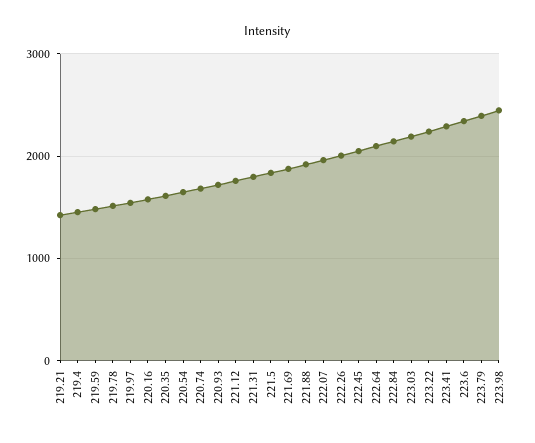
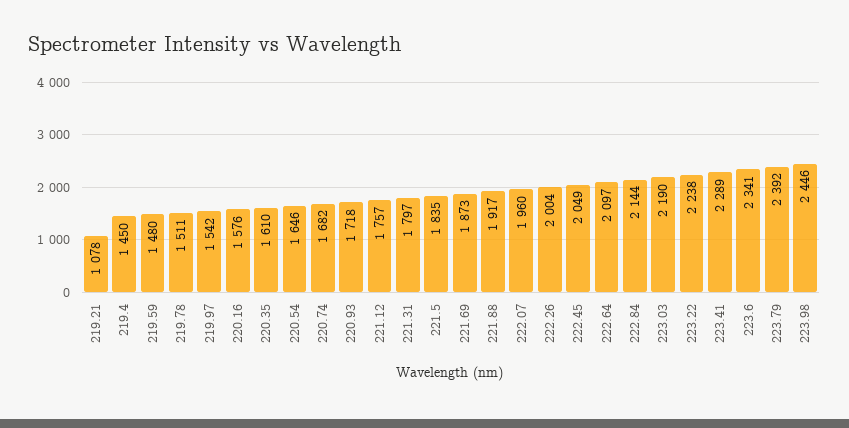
  {
-   "219.21": 1400,
+   "219.21": 1078,
    "219.4": 1450,
    "219.59": 1480,
    "219.78": 1511,
    "219.97": 1542,
    "220.16": 1576,
    "220.35": 1610,
    "220.54": 1646,
    "220.74": 1682,
    "220.93": 1718,
    "221.12": 1757,
    "221.31": 1797,
    "221.5": 1835,
    "221.69": 1873,
    "221.88": 1917,
    "222.07": 1960,
    "222.26": 2004,
    "222.45": 2049,
    "222.64": 2097,
    "222.84": 2144,
    "223.03": 2190,
    "223.22": 2238,
    "223.41": 2289,
    "223.6": 2341,
    "223.79": 2392,
    "223.98": 2446
  }

